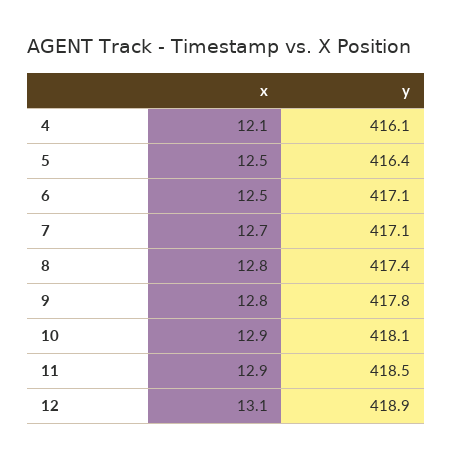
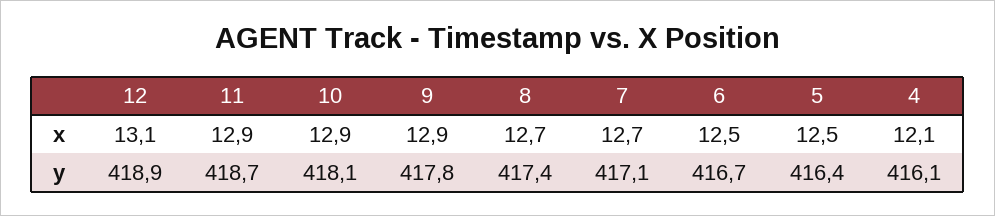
  {
    "x": {
      "4": 12.1,
      "5": 12.5,
      "6": 12.5,
      "7": 12.7,
-     "8": 12.8,
+     "8": 12.7,
-     "9": 12.8,
+     "9": 12.9,
      "10": 12.9,
      "11": 12.9,
      "12": 13.1
    },
    "y": {
      "4": 416.1,
      "5": 416.4,
-     "6": 417.1,
+     "6": 416.7,
      "7": 417.1,
      "8": 417.4,
      "9": 417.8,
      "10": 418.1,
-     "11": 418.5,
+     "11": 418.7,
      "12": 418.9
    }
  }

